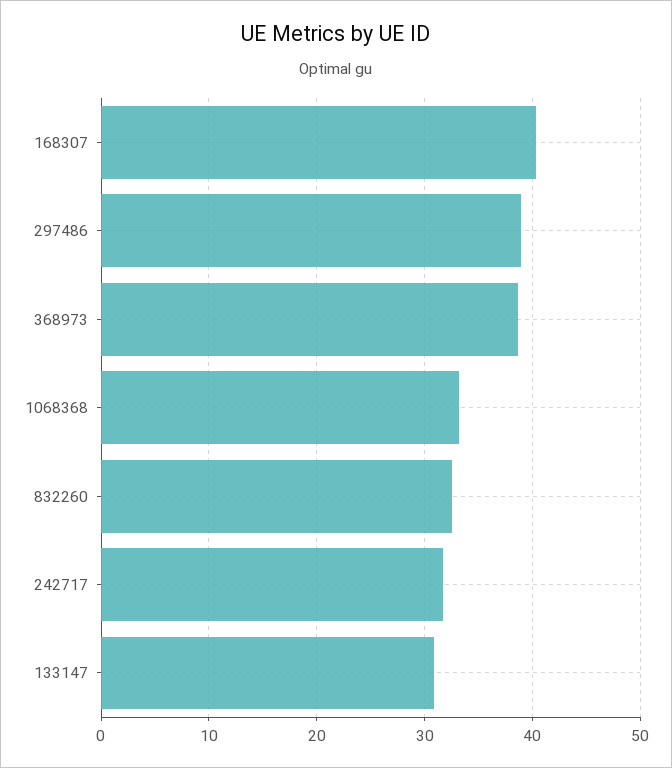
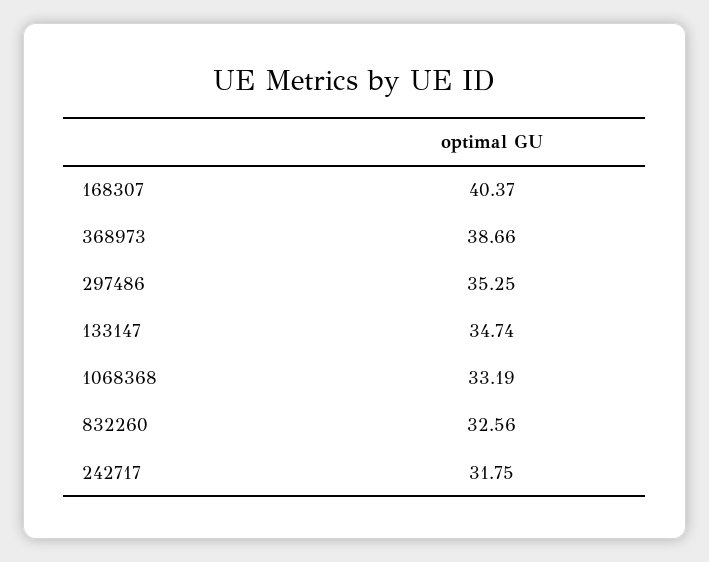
  {
    "168307": 40.37,
-   "297486": 39,
+   "297486": 35.25,
    "368973": 38.66,
    "1068368": 33.19,
    "832260": 32.56,
    "242717": 31.75,
-   "133147": 31
+   "133147": 34.74
  }

